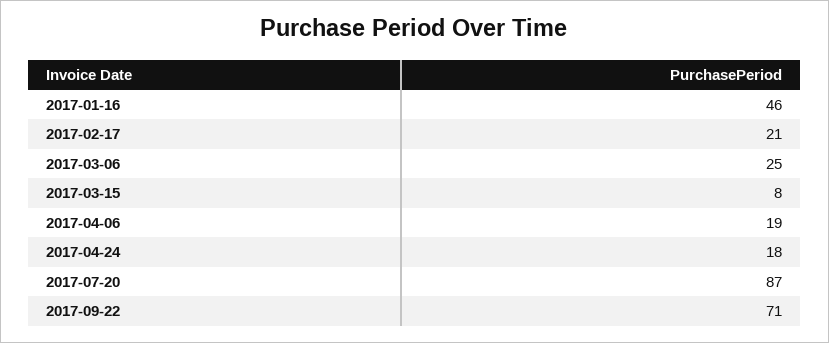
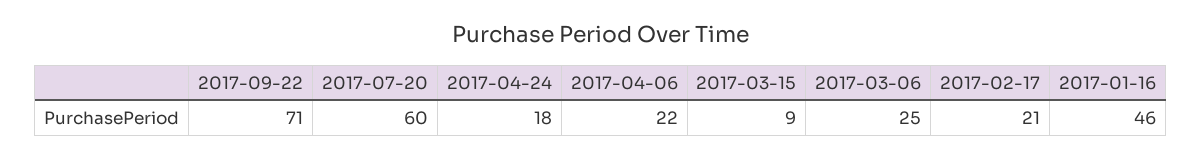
  {
    "2017-01-16": 46,
    "2017-02-17": 21,
    "2017-03-06": 25,
-   "2017-03-15": 8,
+   "2017-03-15": 9,
-   "2017-04-06": 19,
+   "2017-04-06": 22,
    "2017-04-24": 18,
-   "2017-07-20": 87,
+   "2017-07-20": 60,
    "2017-09-22": 71
  }

